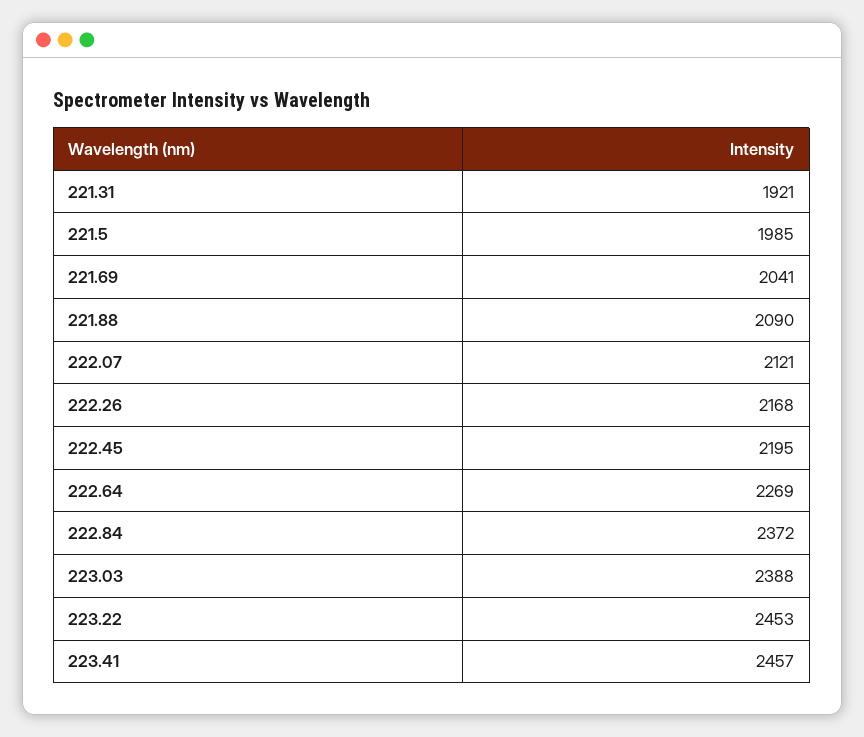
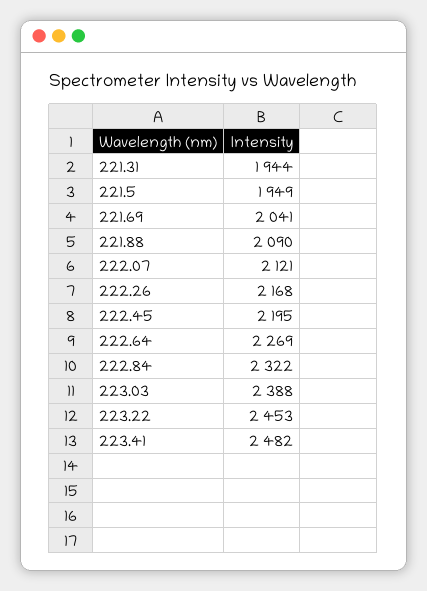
  {
-   "221.31": 1921,
+   "221.31": 1944,
-   "221.5": 1985,
+   "221.5": 1949,
    "221.69": 2041,
    "221.88": 2090,
    "222.07": 2121,
    "222.26": 2168,
    "222.45": 2195,
    "222.64": 2269,
-   "222.84": 2372,
+   "222.84": 2322,
    "223.03": 2388,
    "223.22": 2453,
-   "223.41": 2457
+   "223.41": 2482
  }

